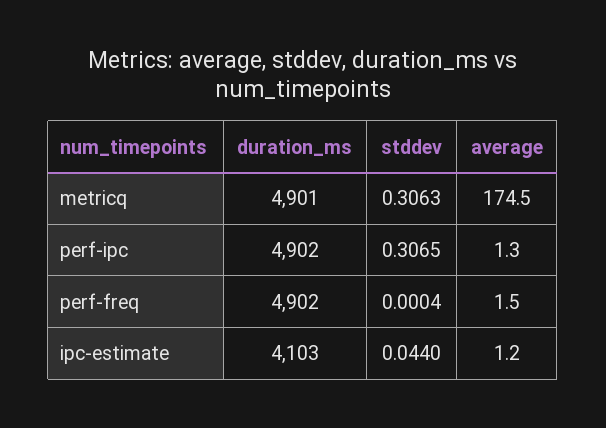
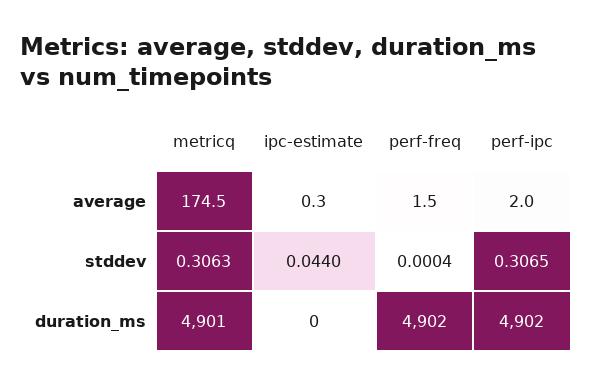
  {
    "duration_ms": {
      "metricq": 4901,
      "perf-ipc": 4902,
      "perf-freq": 4902,
-     "ipc-estimate": 4103
+     "ipc-estimate": 0
    },
    "stddev": {
      "metricq": 0.3063,
      "perf-ipc": 0.3065,
      "perf-freq": 0.0004,
      "ipc-estimate": 0.044
    },
    "average": {
      "metricq": 174.5,
-     "perf-ipc": 1.3,
+     "perf-ipc": 2,
      "perf-freq": 1.5,
-     "ipc-estimate": 1.2
+     "ipc-estimate": 0.3
    }
  }

